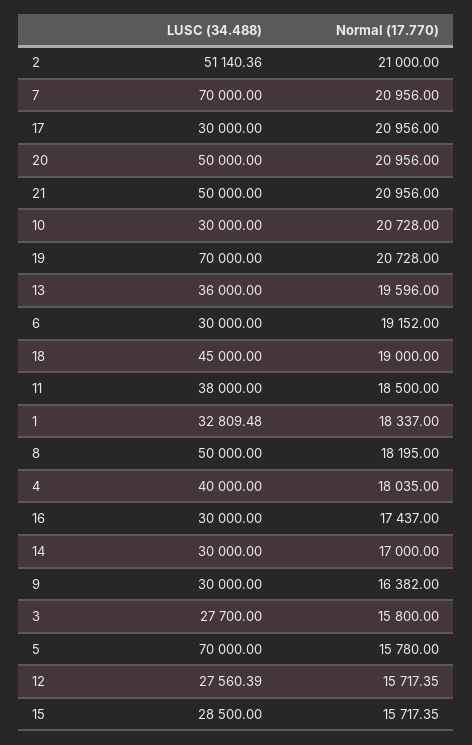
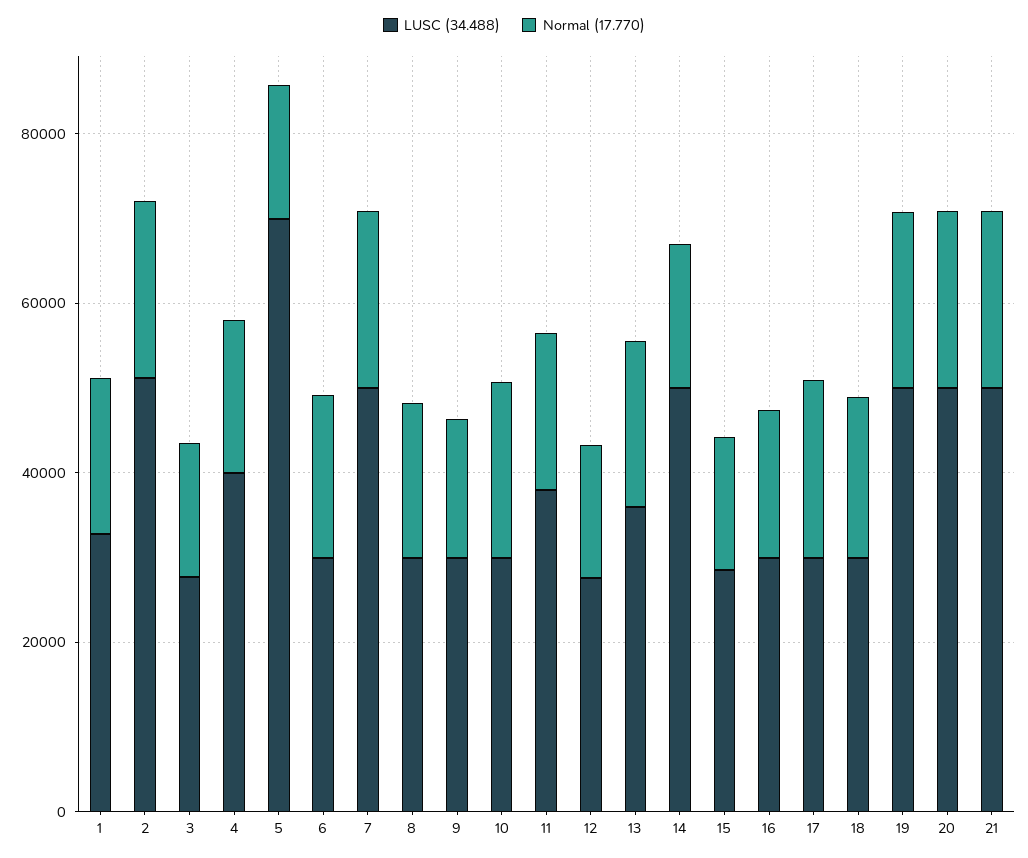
  {
    "LUSC (34.488)": {
      "2": 51140.36,
-     "7": 70000,
+     "7": 50000,
      "17": 30000,
      "20": 50000,
      "21": 50000,
      "10": 30000,
-     "19": 70000,
+     "19": 50000,
      "13": 36000,
      "6": 30000,
-     "18": 45000,
+     "18": 30000,
      "11": 38000,
      "1": 32809.48,
-     "8": 50000,
+     "8": 30000,
      "4": 40000,
      "16": 30000,
-     "14": 30000,
+     "14": 50000,
      "9": 30000,
      "3": 27700,
      "5": 70000,
      "12": 27560.39,
      "15": 28500
    },
    "Normal (17.770)": {
      "2": 21000,
      "7": 20956,
      "17": 20956,
      "20": 20956,
      "21": 20956,
      "10": 20728,
      "19": 20728,
      "13": 19596,
      "6": 19152,
      "18": 19000,
      "11": 18500,
      "1": 18337,
      "8": 18195,
      "4": 18035,
      "16": 17437,
      "14": 17000,
      "9": 16382,
      "3": 15800,
      "5": 15780,
      "12": 15717.35,
      "15": 15717.35
    }
  }

